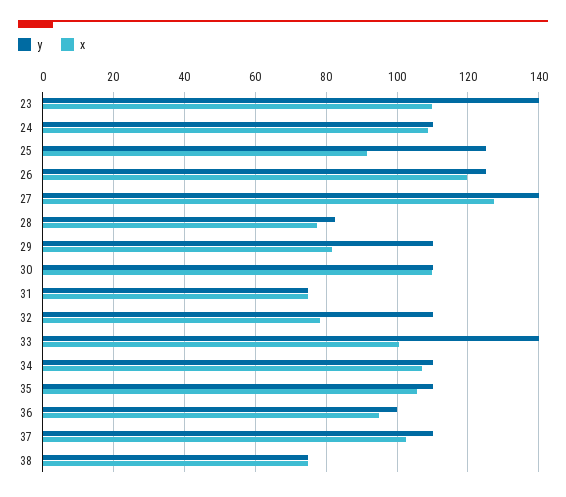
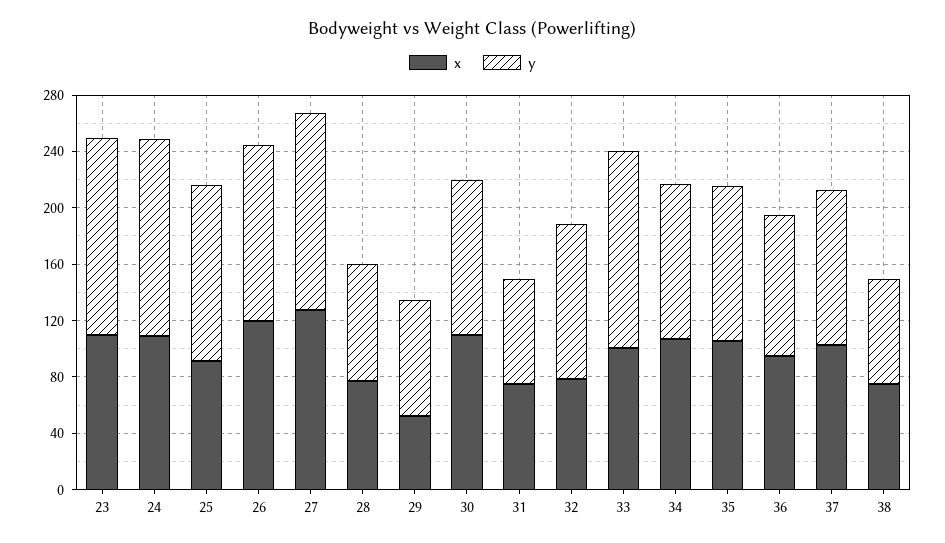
  {
    "y": {
      "23": 140,
-     "24": 110,
+     "24": 140,
      "25": 126,
      "26": 126,
      "27": 140,
      "28": 82,
-     "29": 110,
+     "29": 80,
      "30": 110,
      "31": 76,
      "32": 110,
      "33": 140,
      "34": 110,
      "35": 110,
      "36": 100,
      "37": 110,
      "38": 76
    },
    "x": {
      "23": 110,
      "24": 108,
      "25": 92,
      "26": 120,
      "27": 128,
      "28": 78,
-     "29": 82,
+     "29": 50,
      "30": 110,
      "31": 74,
      "32": 78,
      "33": 100,
      "34": 108,
      "35": 106,
      "36": 94,
      "37": 102,
      "38": 74
    }
  }

